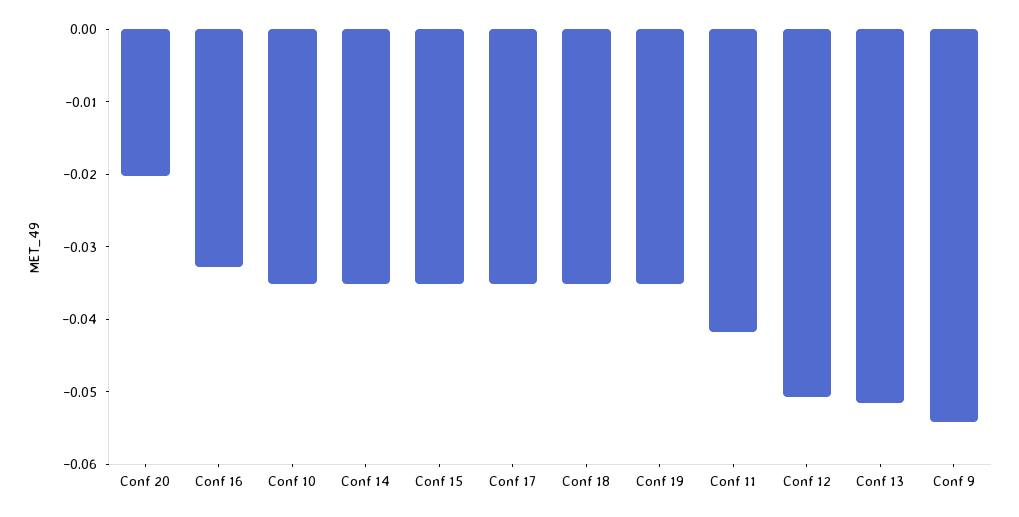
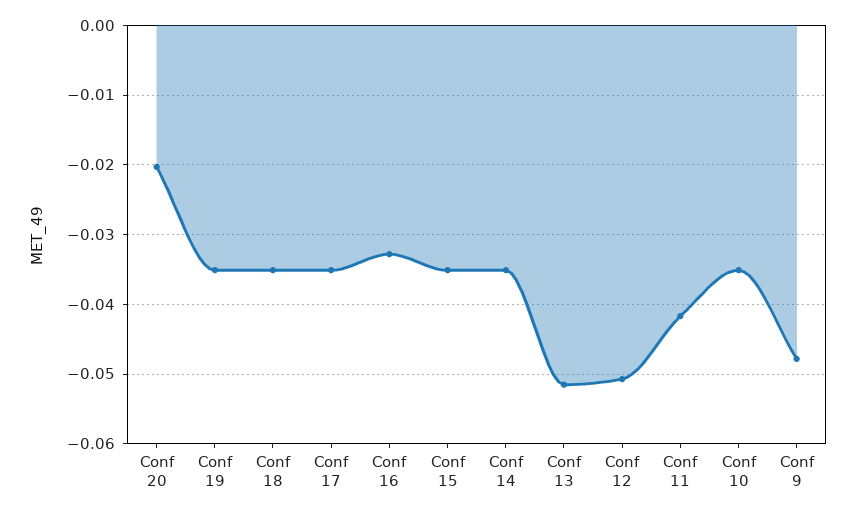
  {
    "Conf 20": -0.02,
    "Conf 16": -0.033,
    "Conf 10": -0.035,
    "Conf 14": -0.035,
    "Conf 15": -0.035,
    "Conf 17": -0.035,
    "Conf 18": -0.035,
    "Conf 19": -0.035,
    "Conf 11": -0.042,
    "Conf 12": -0.051,
    "Conf 13": -0.052,
-   "Conf 9": -0.054
+   "Conf 9": -0.048
  }

